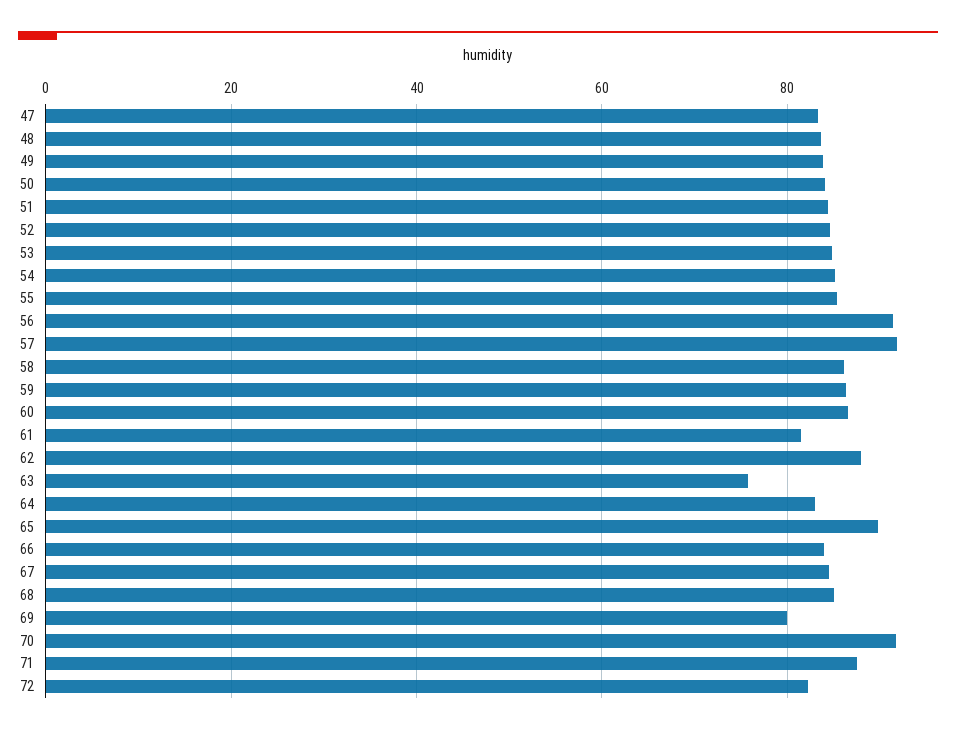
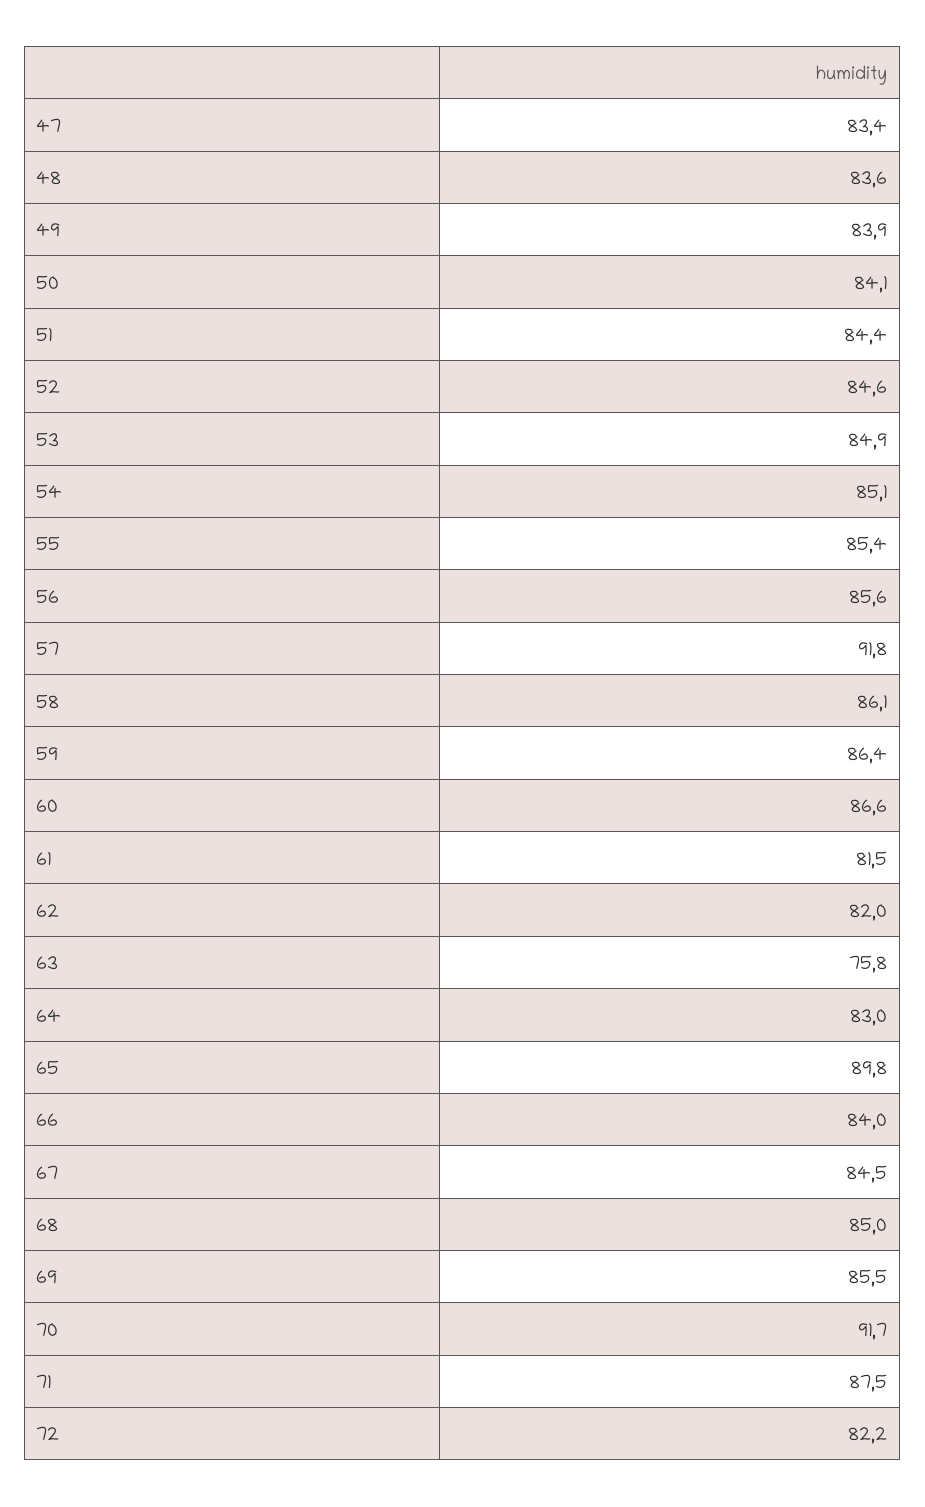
  {
    "47": 83.4,
    "48": 83.6,
    "49": 83.9,
    "50": 84.1,
    "51": 84.4,
    "52": 84.6,
    "53": 84.9,
    "54": 85.1,
    "55": 85.4,
-   "56": 92,
+   "56": 85.6,
    "57": 91.8,
    "58": 86.1,
    "59": 86.4,
    "60": 86.6,
    "61": 81.5,
-   "62": 88,
+   "62": 82,
    "63": 75.8,
    "64": 83,
    "65": 89.8,
    "66": 84,
    "67": 84.5,
    "68": 85,
-   "69": 80,
+   "69": 85.5,
    "70": 91.7,
    "71": 87.5,
    "72": 82.2
  }

